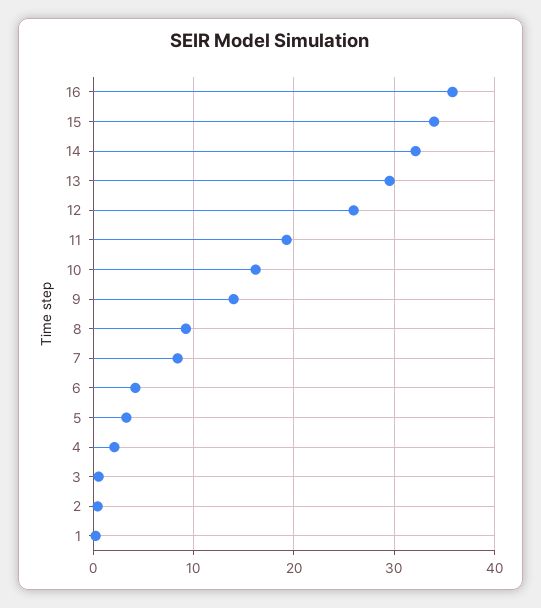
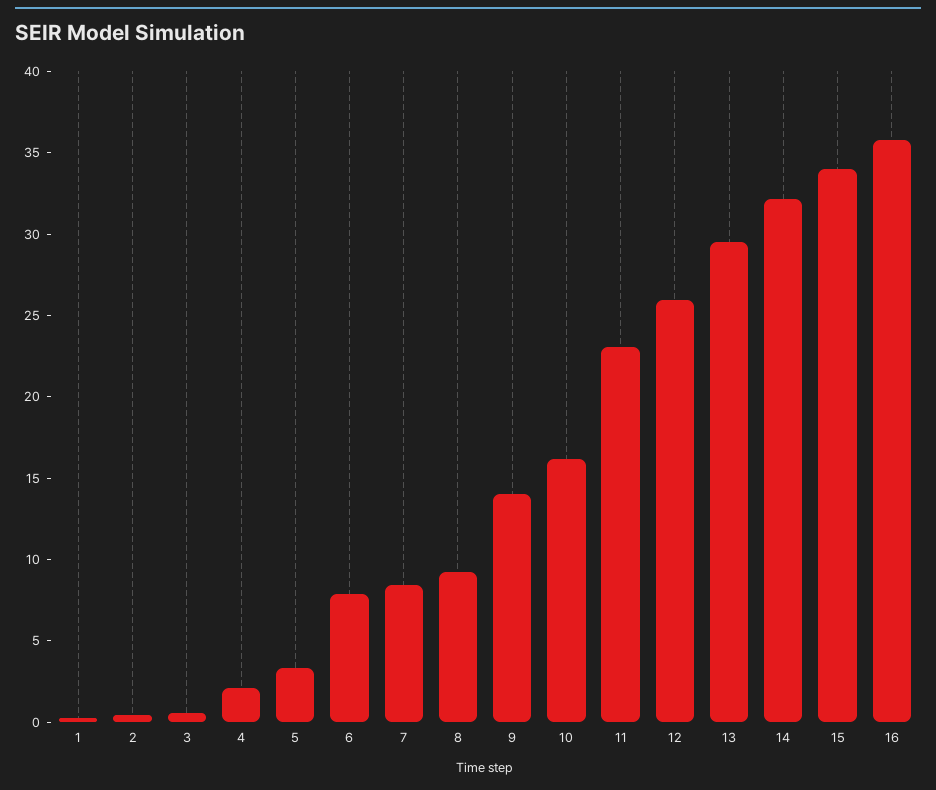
  {
    "16": 36,
    "15": 34,
    "14": 32,
    "13": 30,
    "12": 26,
-   "11": 19,
+   "11": 23,
    "10": 16,
    "9": 14,
    "8": 9,
    "7": 8,
-   "6": 4,
+   "6": 8,
    "5": 3,
    "4": 2,
    "3": 1,
    "2": 0,
    "1": 0
  }

